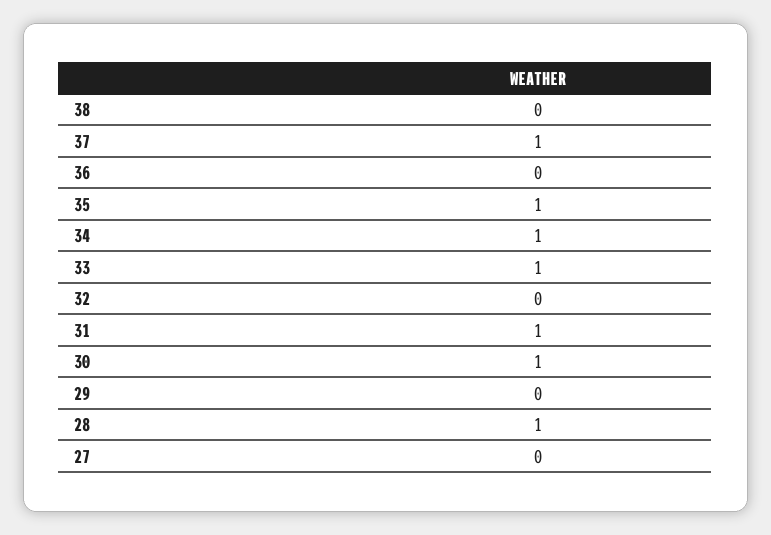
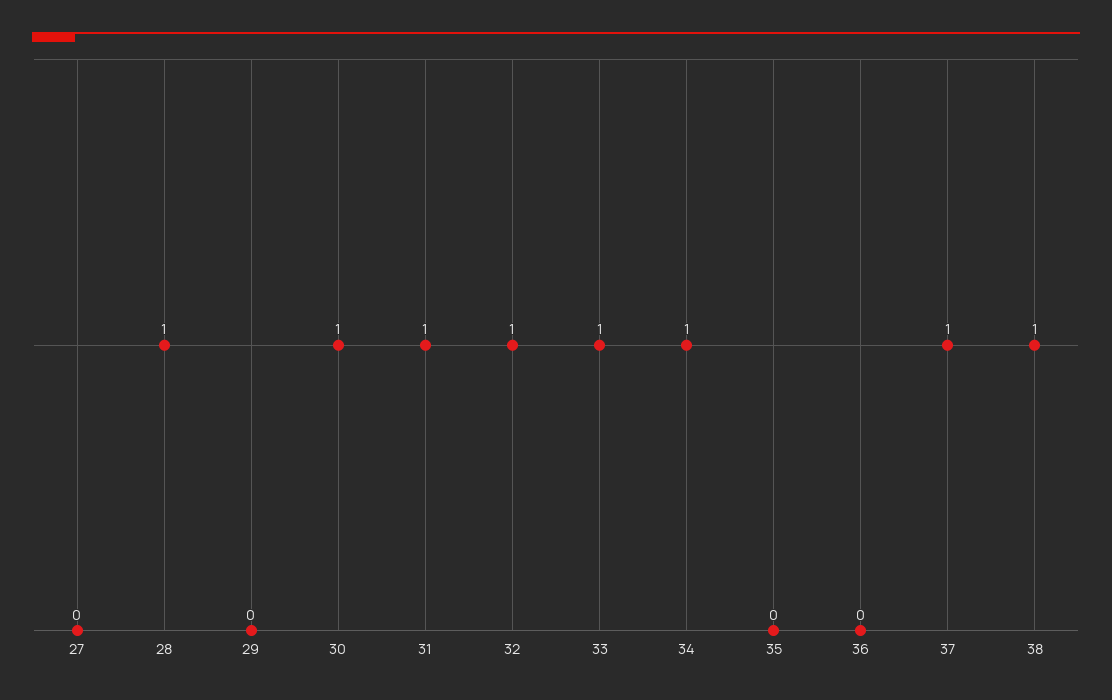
  {
-   "38": 0,
+   "38": 1,
    "37": 1,
    "36": 0,
-   "35": 1,
+   "35": 0,
    "34": 1,
    "33": 1,
-   "32": 0,
+   "32": 1,
    "31": 1,
    "30": 1,
    "29": 0,
    "28": 1,
    "27": 0
  }

